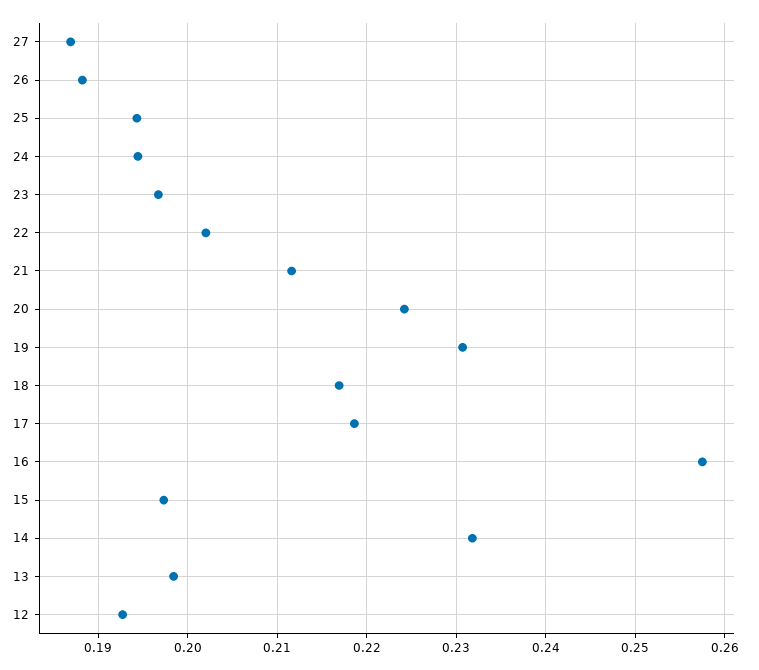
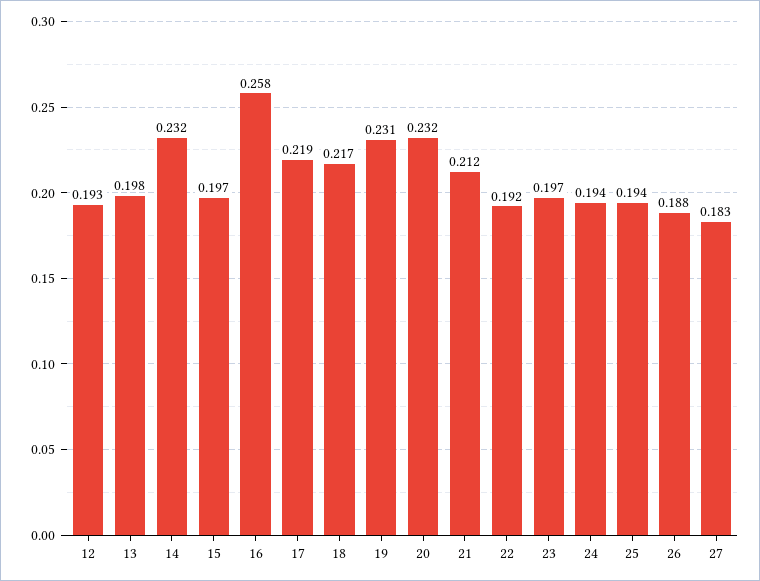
  {
-   "27": 0.187,
+   "27": 0.183,
    "26": 0.188,
    "25": 0.194,
    "24": 0.194,
    "23": 0.197,
-   "22": 0.202,
+   "22": 0.192,
    "21": 0.212,
-   "20": 0.224,
+   "20": 0.232,
    "19": 0.231,
    "18": 0.217,
    "17": 0.219,
    "16": 0.258,
    "15": 0.197,
    "14": 0.232,
    "13": 0.198,
    "12": 0.193
  }

